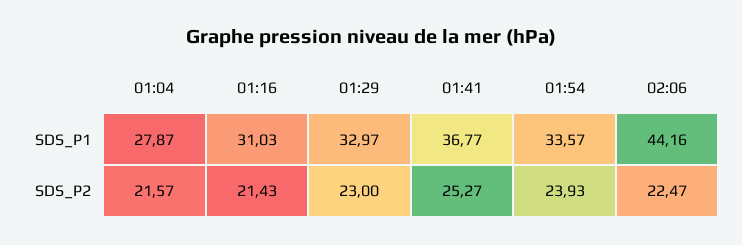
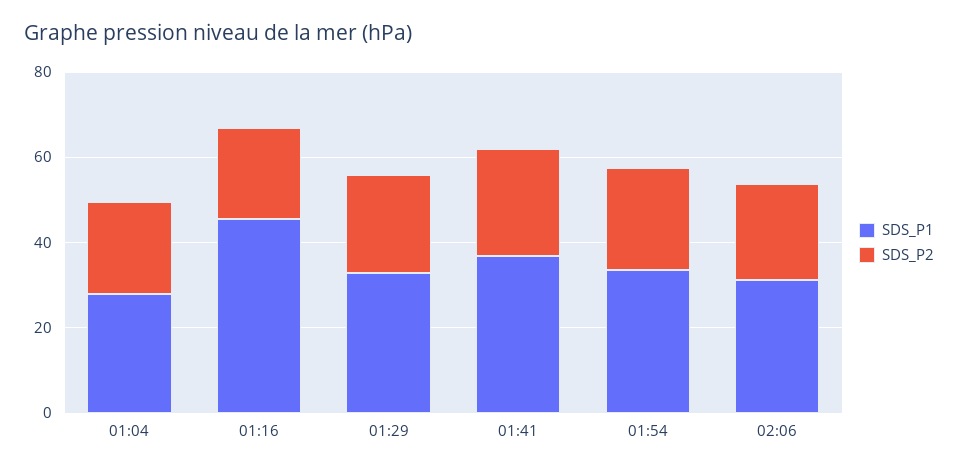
  {
    "SDS_P1": {
      "01:04": 27.87,
-     "01:16": 31.03,
+     "01:16": 45,
      "01:29": 32.97,
      "01:41": 36.77,
      "01:54": 33.57,
-     "02:06": 44.16
+     "02:06": 30
    },
    "SDS_P2": {
      "01:04": 21.57,
      "01:16": 21.43,
      "01:29": 23,
      "01:41": 25.27,
      "01:54": 23.93,
      "02:06": 22.47
    }
  }

